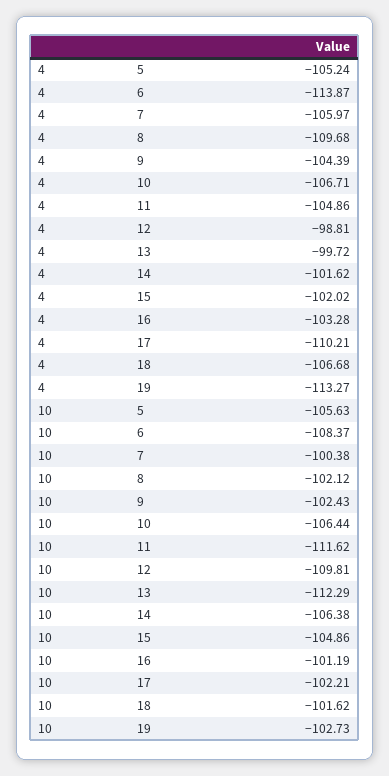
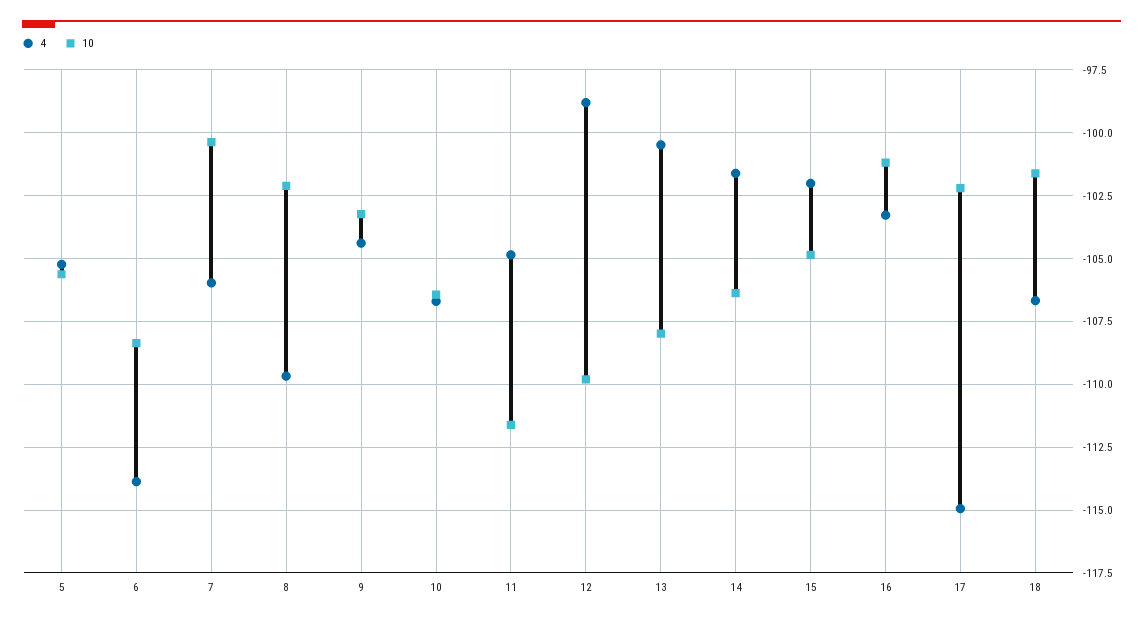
  {
    "4": {
      "5": -105.24,
      "6": -113.87,
      "7": -105.97,
      "8": -109.68,
      "9": -104.39,
      "10": -106.71,
      "11": -104.86,
      "12": -98.81,
-     "13": -99.72,
+     "13": -100.5,
      "14": -101.62,
      "15": -102.02,
      "16": -103.28,
-     "17": -110.21,
+     "17": -115,
-     "18": -106.68,
+     "18": -106.68
-     "19": -113.27
    },
    "10": {
      "5": -105.63,
      "6": -108.37,
      "7": -100.38,
      "8": -102.12,
-     "9": -102.43,
+     "9": -103.25,
      "10": -106.44,
      "11": -111.62,
      "12": -109.81,
-     "13": -112.29,
+     "13": -108,
      "14": -106.38,
      "15": -104.86,
      "16": -101.19,
      "17": -102.21,
-     "18": -101.62,
+     "18": -101.62
-     "19": -102.73
    }
  }

